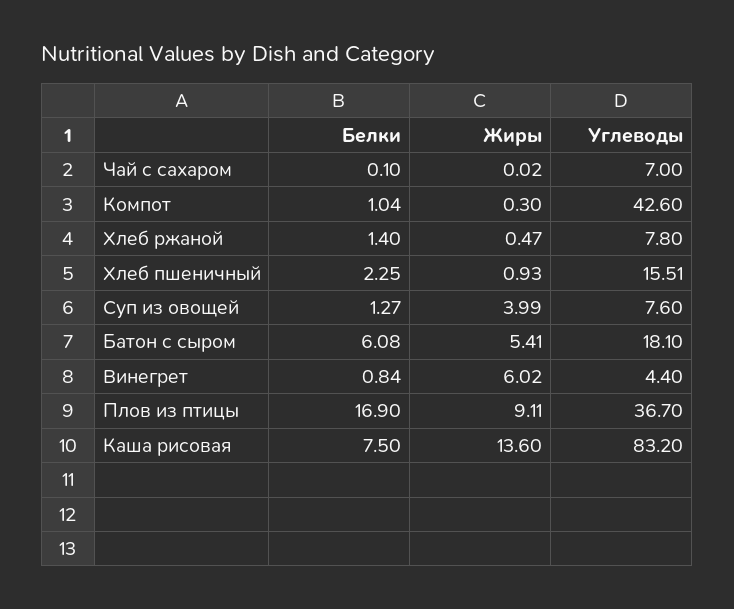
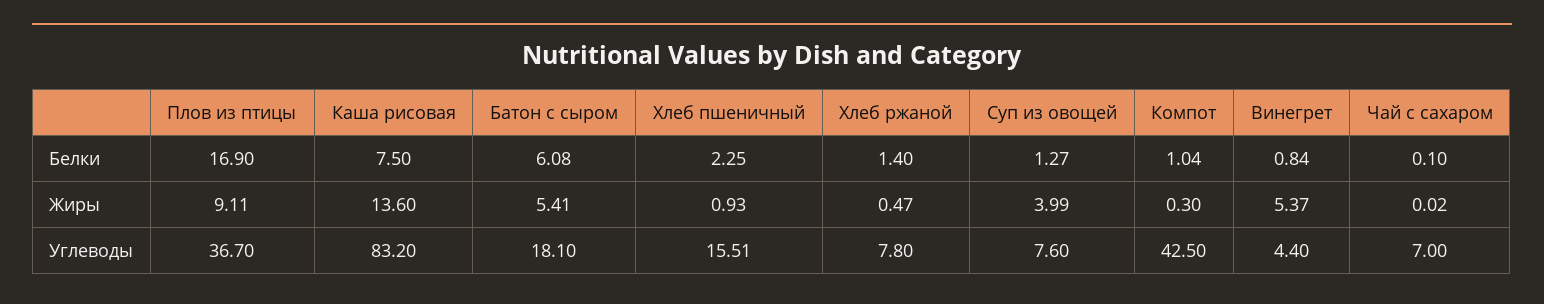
  {
    "Белки": {
      "Чай с сахаром": 0.1,
      "Компот": 1.04,
      "Хлеб ржаной": 1.4,
      "Хлеб пшеничный": 2.25,
      "Суп из овощей": 1.27,
      "Батон с сыром": 6.08,
      "Винегрет": 0.84,
      "Плов из птицы": 16.9,
      "Каша рисовая": 7.5
    },
    "Жиры": {
      "Чай с сахаром": 0.02,
      "Компот": 0.3,
      "Хлеб ржаной": 0.47,
      "Хлеб пшеничный": 0.93,
      "Суп из овощей": 3.99,
      "Батон с сыром": 5.41,
-     "Винегрет": 6.02,
+     "Винегрет": 5.37,
      "Плов из птицы": 9.11,
      "Каша рисовая": 13.6
    },
    "Углеводы": {
      "Чай с сахаром": 7,
-     "Компот": 42.6,
+     "Компот": 42.5,
      "Хлеб ржаной": 7.8,
      "Хлеб пшеничный": 15.51,
      "Суп из овощей": 7.6,
      "Батон с сыром": 18.1,
      "Винегрет": 4.4,
      "Плов из птицы": 36.7,
      "Каша рисовая": 83.2
    }
  }

